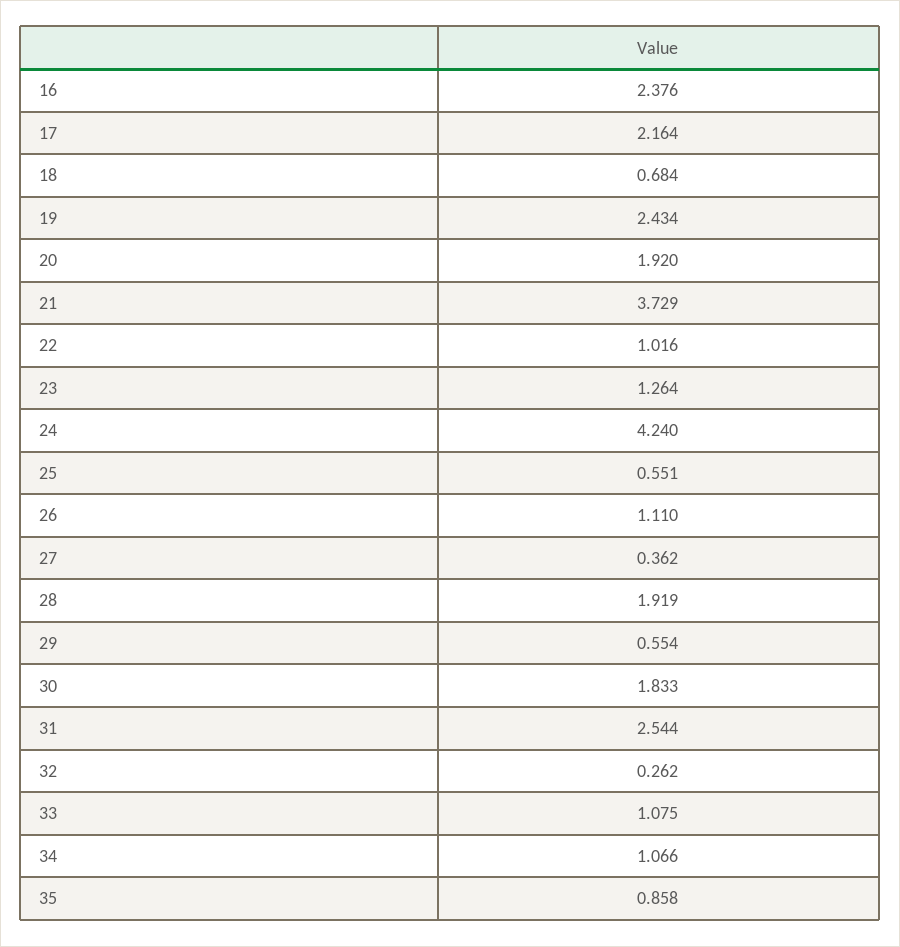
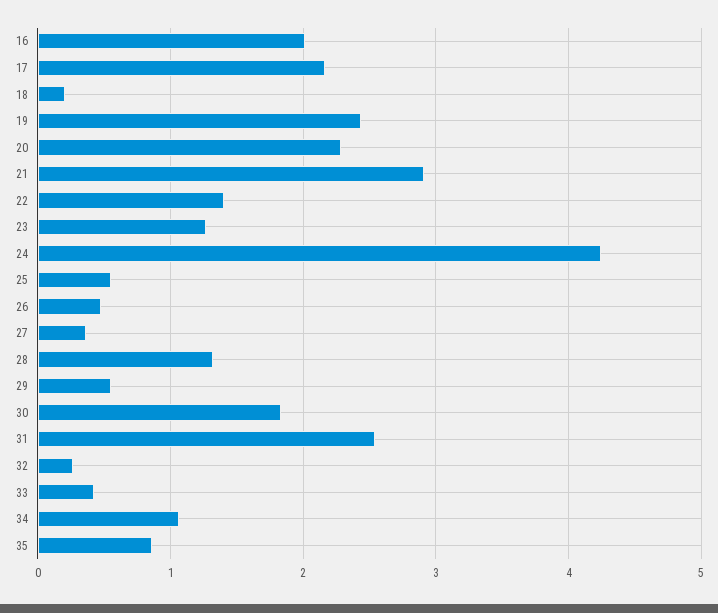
  {
-   "16": 2.376,
+   "16": 2,
    "17": 2.164,
-   "18": 0.684,
+   "18": 0.2,
    "19": 2.434,
-   "20": 1.92,
+   "20": 2.3,
-   "21": 3.729,
+   "21": 2.9,
-   "22": 1.016,
+   "22": 1.4,
    "23": 1.264,
    "24": 4.24,
    "25": 0.551,
-   "26": 1.11,
+   "26": 0.5,
    "27": 0.362,
-   "28": 1.919,
+   "28": 1.3,
    "29": 0.554,
    "30": 1.833,
    "31": 2.544,
    "32": 0.262,
-   "33": 1.075,
+   "33": 0.4,
    "34": 1.066,
    "35": 0.858
  }

